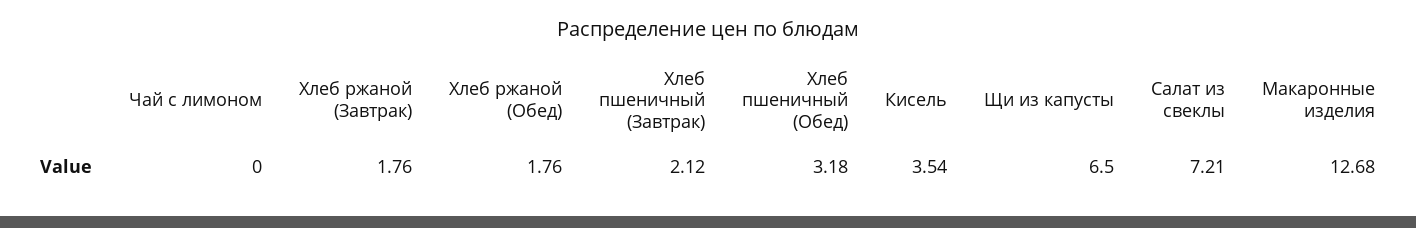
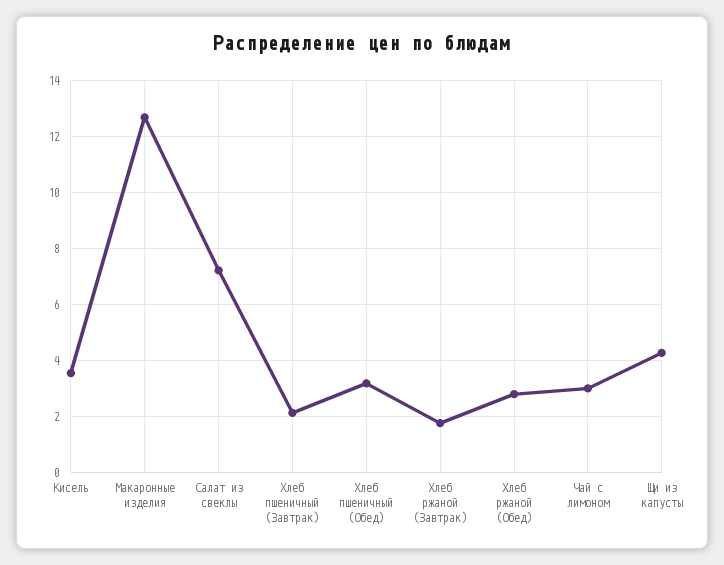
  {
-   "Чай с лимоном": 0,
+   "Чай с лимоном": 3,
    "Хлеб ржаной (Завтрак)": 1.76,
-   "Хлеб ржаной (Обед)": 1.76,
+   "Хлеб ржаной (Обед)": 2.75,
    "Хлеб пшеничный (Завтрак)": 2.12,
    "Хлеб пшеничный (Обед)": 3.18,
    "Кисель": 3.54,
-   "Щи из капусты": 6.5,
+   "Щи из капусты": 4.25,
    "Салат из свеклы": 7.21,
    "Макаронные изделия": 12.68
  }

